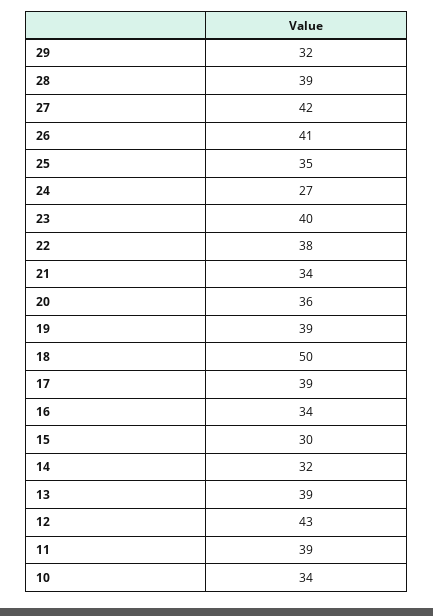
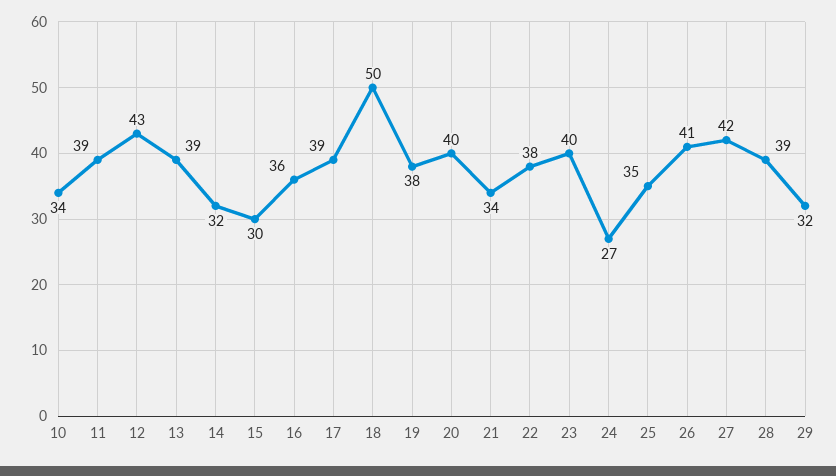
  {
    "29": 32,
    "28": 39,
    "27": 42,
    "26": 41,
    "25": 35,
    "24": 27,
    "23": 40,
    "22": 38,
    "21": 34,
-   "20": 36,
+   "20": 40,
-   "19": 39,
+   "19": 38,
    "18": 50,
    "17": 39,
-   "16": 34,
+   "16": 36,
    "15": 30,
    "14": 32,
    "13": 39,
    "12": 43,
    "11": 39,
    "10": 34
  }

